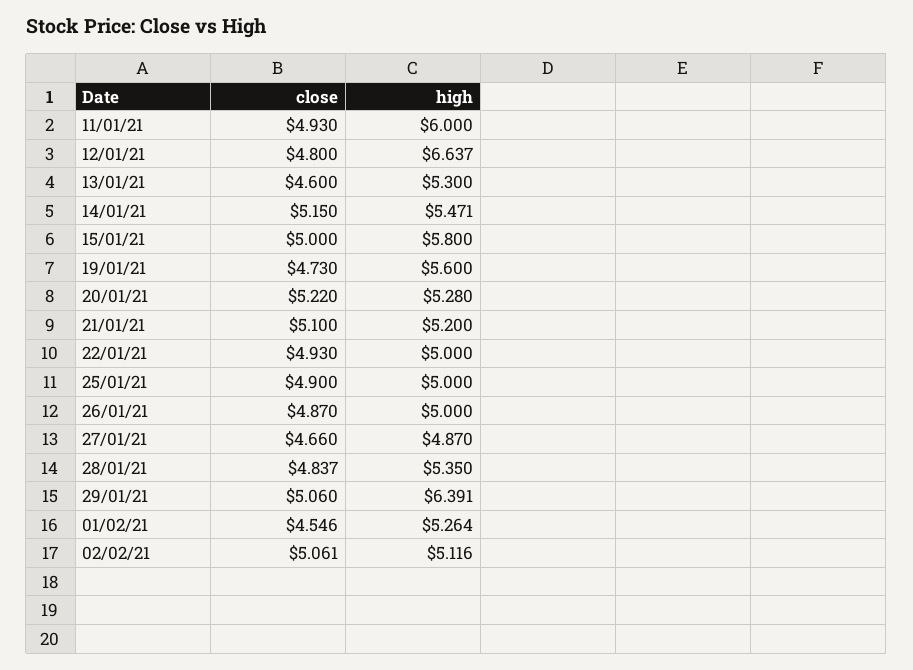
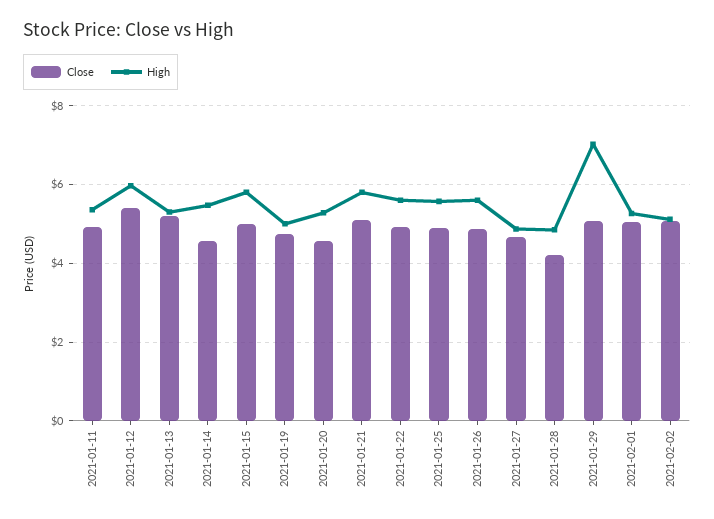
  {
    "close": {
      "11/01/21": 4.93,
-     "12/01/21": 4.8,
+     "12/01/21": 5.4,
-     "13/01/21": 4.6,
+     "13/01/21": 5.2,
-     "14/01/21": 5.15,
+     "14/01/21": 4.6,
      "15/01/21": 5,
      "19/01/21": 4.73,
-     "20/01/21": 5.22,
+     "20/01/21": 4.6,
      "21/01/21": 5.1,
      "22/01/21": 4.93,
      "25/01/21": 4.9,
      "26/01/21": 4.87,
      "27/01/21": 4.66,
-     "28/01/21": 4.837,
+     "28/01/21": 4.2,
      "29/01/21": 5.06,
-     "01/02/21": 4.546,
+     "01/02/21": 5,
      "02/02/21": 5.061
    },
    "high": {
-     "11/01/21": 6,
+     "11/01/21": 5.4,
-     "12/01/21": 6.637,
+     "12/01/21": 6,
      "13/01/21": 5.3,
      "14/01/21": 5.471,
      "15/01/21": 5.8,
-     "19/01/21": 5.6,
+     "19/01/21": 5,
      "20/01/21": 5.28,
-     "21/01/21": 5.2,
+     "21/01/21": 5.8,
-     "22/01/21": 5,
+     "22/01/21": 5.6,
-     "25/01/21": 5,
+     "25/01/21": 5.6,
-     "26/01/21": 5,
+     "26/01/21": 5.6,
      "27/01/21": 4.87,
-     "28/01/21": 5.35,
+     "28/01/21": 4.8,
-     "29/01/21": 6.391,
+     "29/01/21": 7,
      "01/02/21": 5.264,
      "02/02/21": 5.116
    }
  }

